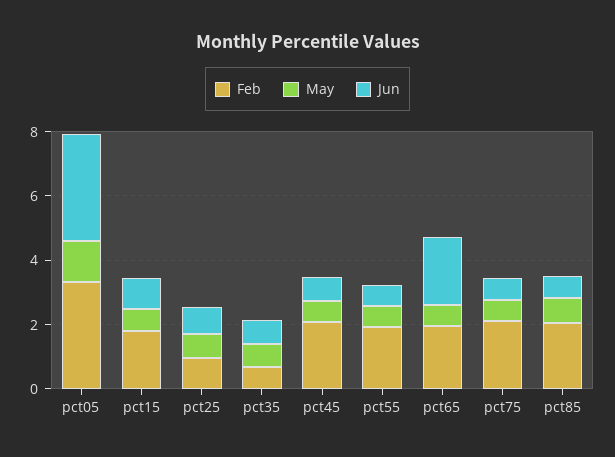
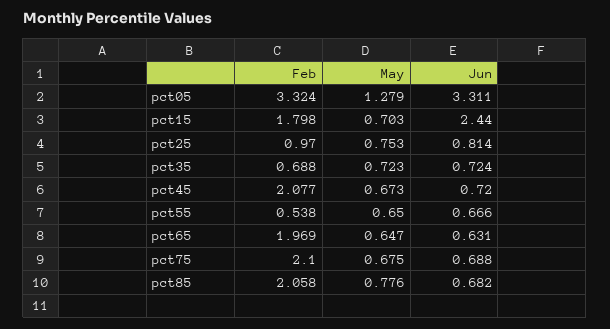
  {
    "Feb": {
      "pct05": 3.324,
      "pct15": 1.798,
      "pct25": 0.97,
      "pct35": 0.688,
      "pct45": 2.077,
-     "pct55": 2,
+     "pct55": 0.538,
      "pct65": 1.969,
      "pct75": 2.1,
      "pct85": 2.058
    },
    "May": {
      "pct05": 1.279,
      "pct15": 0.703,
      "pct25": 0.753,
      "pct35": 0.723,
      "pct45": 0.673,
      "pct55": 0.65,
      "pct65": 0.647,
      "pct75": 0.675,
      "pct85": 0.776
    },
    "Jun": {
      "pct05": 3.311,
-     "pct15": 1,
+     "pct15": 2.44,
      "pct25": 0.814,
      "pct35": 0.724,
      "pct45": 0.72,
      "pct55": 0.666,
-     "pct65": 2,
+     "pct65": 0.631,
      "pct75": 0.688,
      "pct85": 0.682
    }
  }

